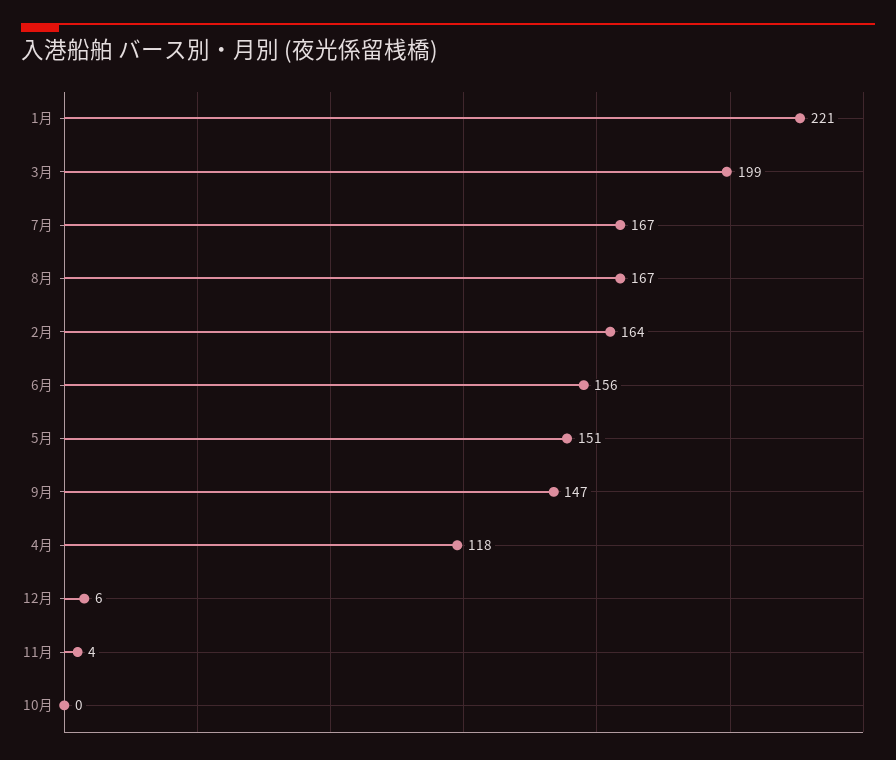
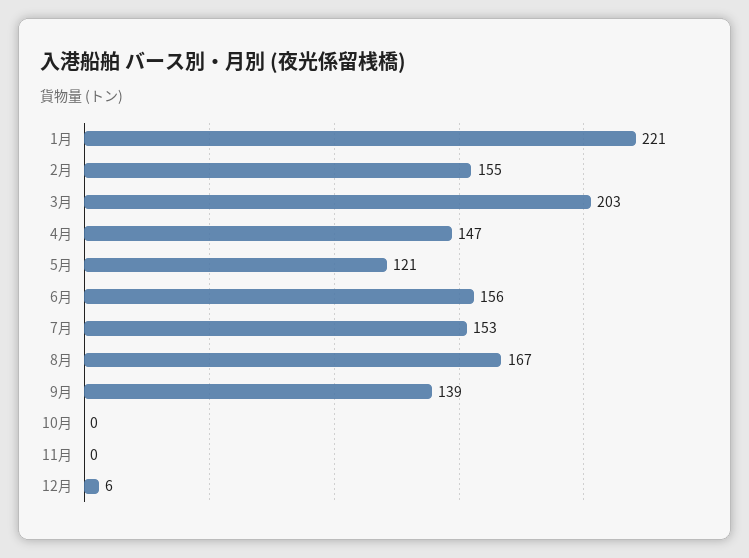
  {
    "1月": 221,
-   "3月": 199,
+   "3月": 203,
-   "7月": 167,
+   "7月": 153,
    "8月": 167,
-   "2月": 164,
+   "2月": 155,
    "6月": 156,
-   "5月": 151,
+   "5月": 121,
-   "9月": 147,
+   "9月": 139,
-   "4月": 118,
+   "4月": 147,
    "12月": 6,
-   "11月": 4,
+   "11月": 0,
    "10月": 0
  }

